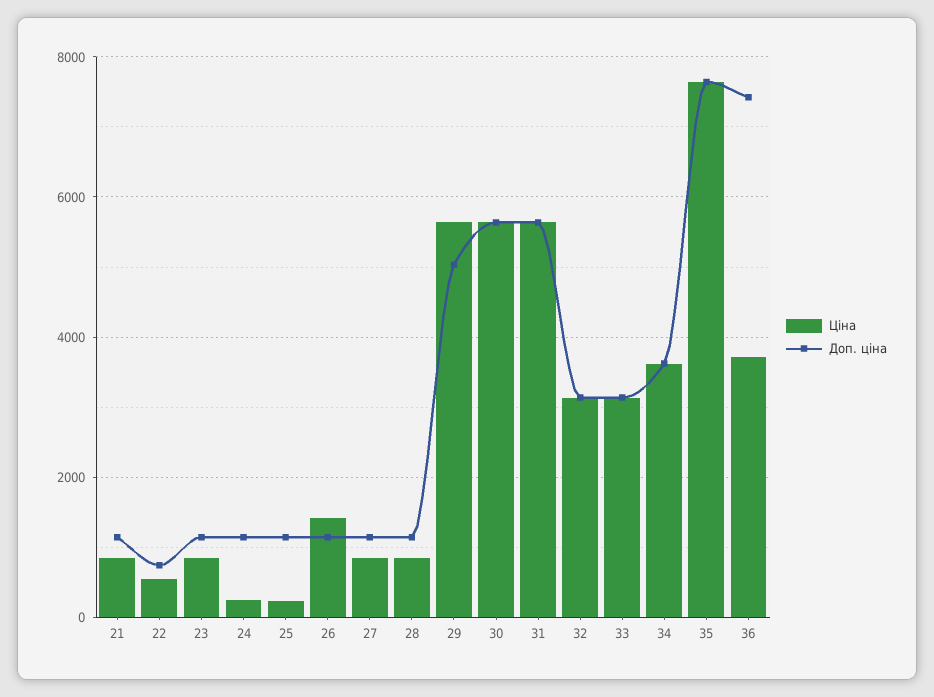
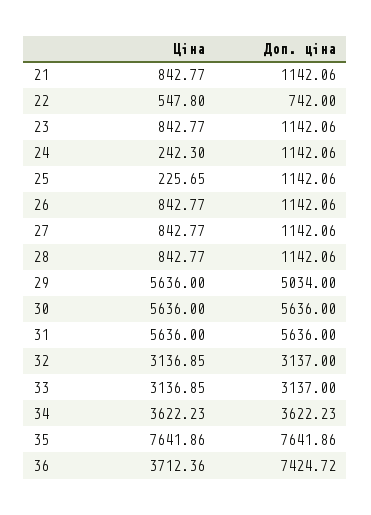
  {
    "Ціна": {
      "21": 842.77,
      "22": 547.8,
      "23": 842.77,
      "24": 242.3,
      "25": 225.65,
-     "26": 1400,
+     "26": 842.77,
      "27": 842.77,
      "28": 842.77,
      "29": 5636,
      "30": 5636,
      "31": 5636,
      "32": 3136.85,
      "33": 3136.85,
      "34": 3622.23,
      "35": 7641.86,
      "36": 3712.36
    },
    "Доп. ціна": {
      "21": 1142.06,
      "22": 742,
      "23": 1142.06,
      "24": 1142.06,
      "25": 1142.06,
      "26": 1142.06,
      "27": 1142.06,
      "28": 1142.06,
      "29": 5034,
      "30": 5636,
      "31": 5636,
      "32": 3137,
      "33": 3137,
      "34": 3622.23,
      "35": 7641.86,
      "36": 7424.72
    }
  }

